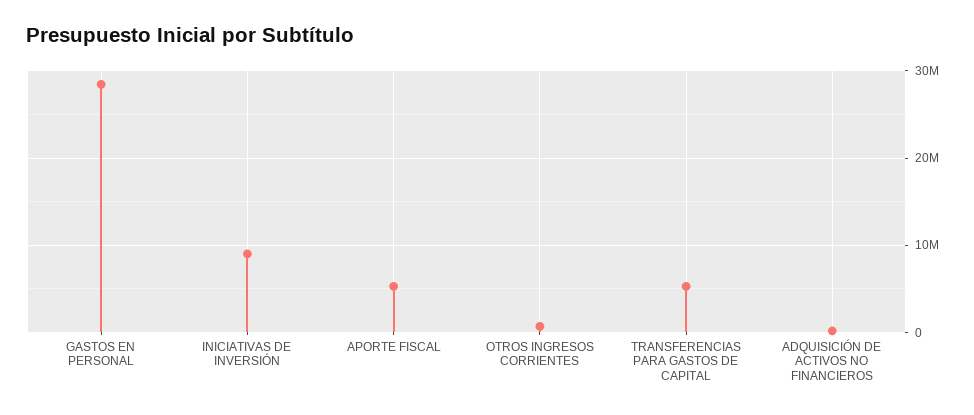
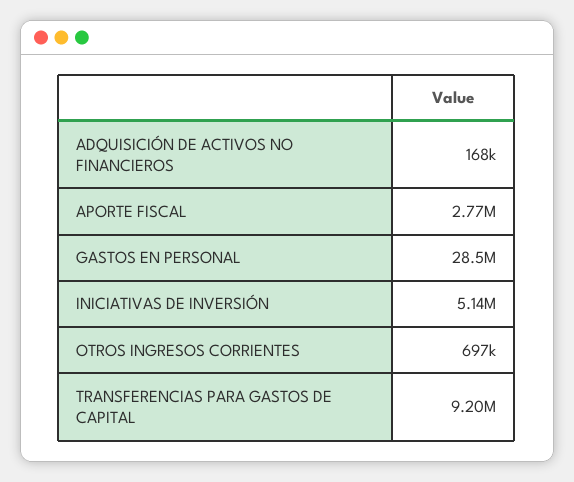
  {
    "GASTOS EN PERSONAL": 28500000,
-   "INICIATIVAS DE INVERSIÓN": 9000000,
+   "INICIATIVAS DE INVERSIÓN": 5140000,
-   "APORTE FISCAL": 5000000,
+   "APORTE FISCAL": 2770000,
    "OTROS INGRESOS CORRIENTES": 697000,
-   "TRANSFERENCIAS PARA GASTOS DE CAPITAL": 5000000,
+   "TRANSFERENCIAS PARA GASTOS DE CAPITAL": 9200000,
    "ADQUISICIÓN DE ACTIVOS NO FINANCIEROS": 168000
  }

